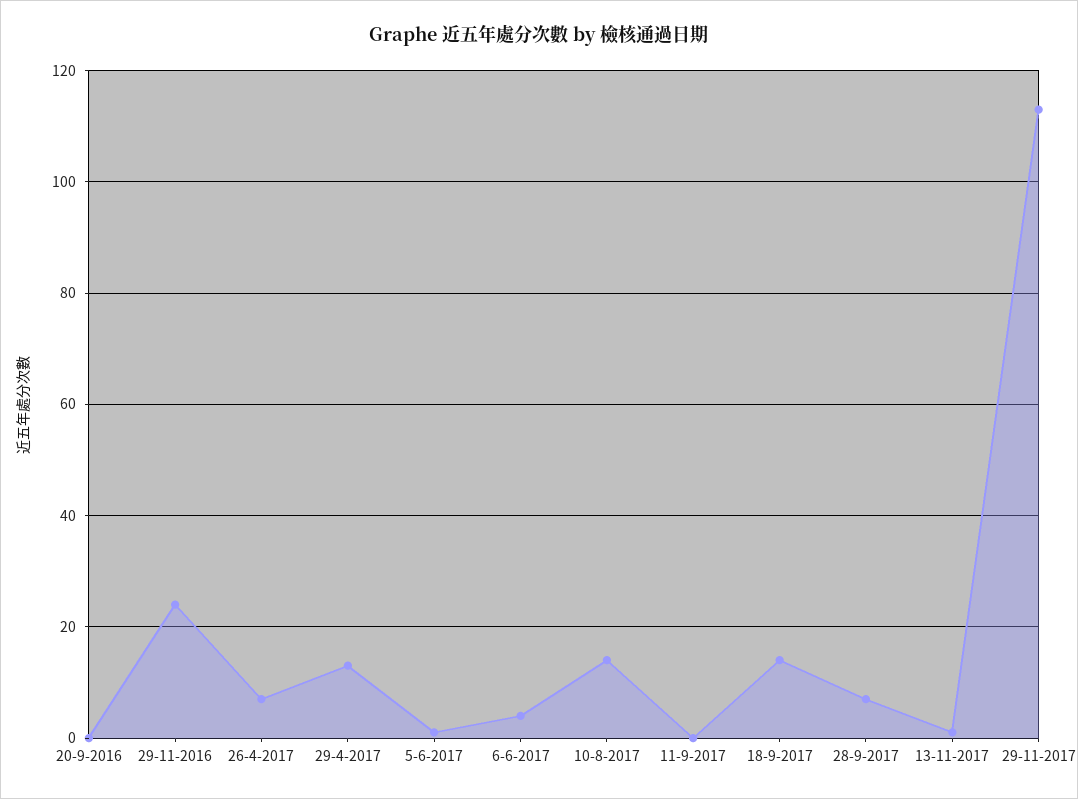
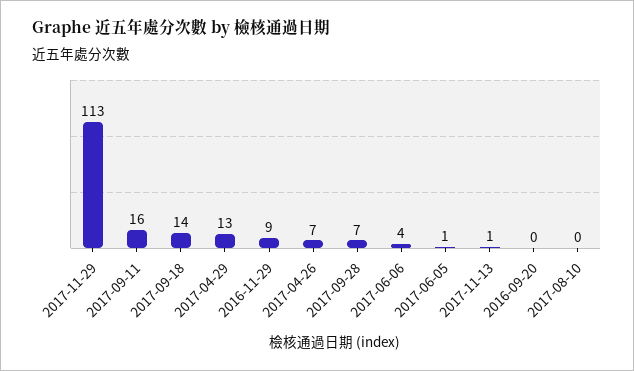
  {
    "20-9-2016": 0,
-   "29-11-2016": 25,
+   "29-11-2016": 9,
    "26-4-2017": 7,
    "29-4-2017": 13,
    "5-6-2017": 1,
    "6-6-2017": 4,
-   "10-8-2017": 15,
+   "10-8-2017": 0,
-   "11-9-2017": 0,
+   "11-9-2017": 16,
    "18-9-2017": 14,
    "28-9-2017": 7,
    "13-11-2017": 1,
    "29-11-2017": 113
  }

